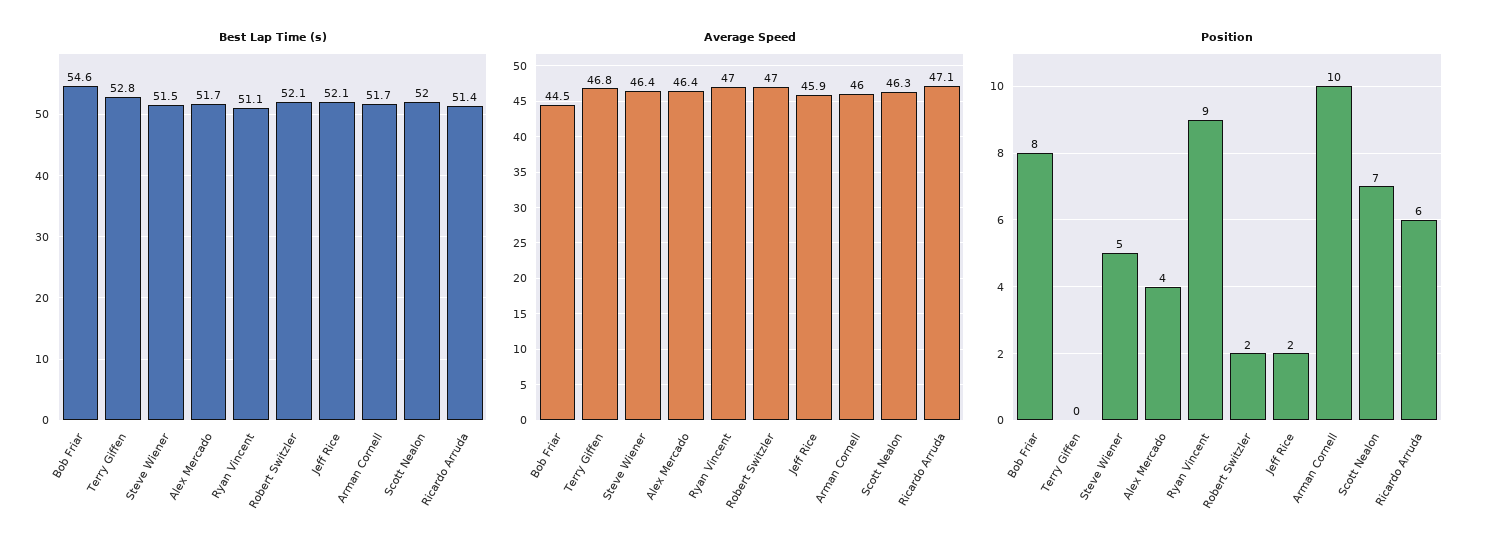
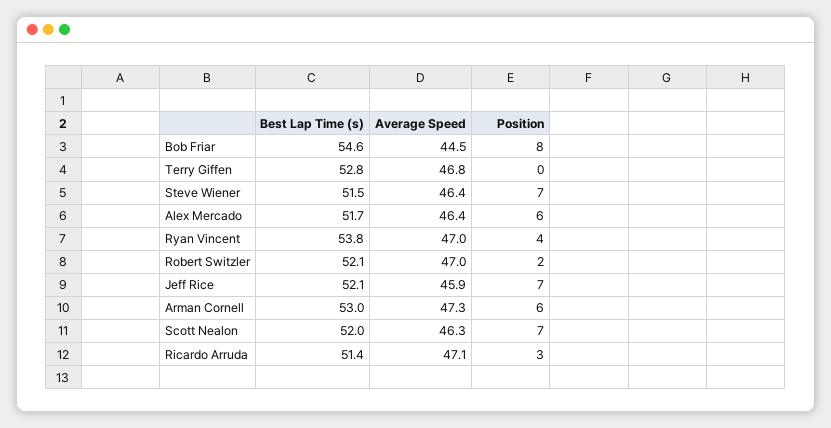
  {
    "Best Lap Time (s)": {
      "Bob Friar": 54.6,
      "Terry Giffen": 52.8,
      "Steve Wiener": 51.5,
      "Alex Mercado": 51.7,
-     "Ryan Vincent": 51.1,
+     "Ryan Vincent": 53.8,
      "Robert Switzler": 52.1,
      "Jeff Rice": 52.1,
-     "Arman Cornell": 51.7,
+     "Arman Cornell": 53,
      "Scott Nealon": 52,
      "Ricardo Arruda": 51.4
    },
    "Average Speed": {
      "Bob Friar": 44.5,
      "Terry Giffen": 46.8,
      "Steve Wiener": 46.4,
      "Alex Mercado": 46.4,
      "Ryan Vincent": 47,
      "Robert Switzler": 47,
      "Jeff Rice": 45.9,
-     "Arman Cornell": 46,
+     "Arman Cornell": 47.3,
      "Scott Nealon": 46.3,
      "Ricardo Arruda": 47.1
    },
    "Position": {
      "Bob Friar": 8,
      "Terry Giffen": 0,
-     "Steve Wiener": 5,
+     "Steve Wiener": 7,
-     "Alex Mercado": 4,
+     "Alex Mercado": 6,
-     "Ryan Vincent": 9,
+     "Ryan Vincent": 4,
      "Robert Switzler": 2,
-     "Jeff Rice": 2,
+     "Jeff Rice": 7,
-     "Arman Cornell": 10,
+     "Arman Cornell": 6,
      "Scott Nealon": 7,
-     "Ricardo Arruda": 6
+     "Ricardo Arruda": 3
    }
  }

